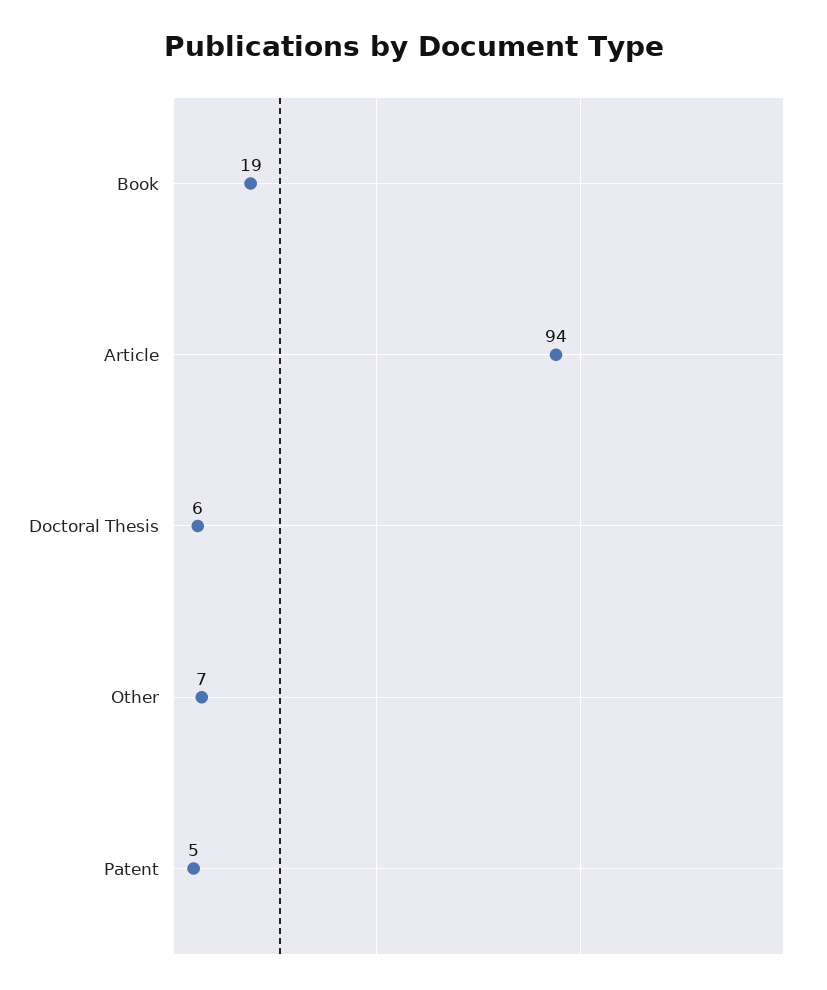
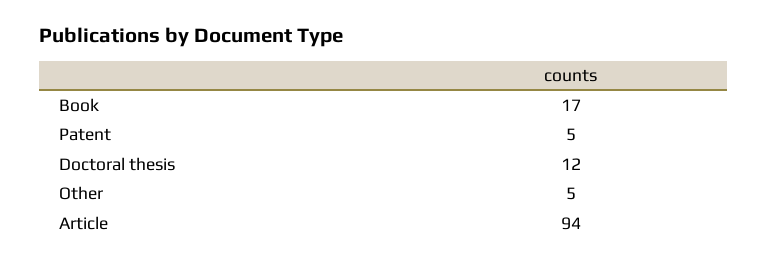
  {
-   "Book": 19,
+   "Book": 17,
    "Article": 94,
-   "Doctoral Thesis": 6,
+   "Doctoral Thesis": 12,
-   "Other": 7,
+   "Other": 5,
    "Patent": 5
  }

